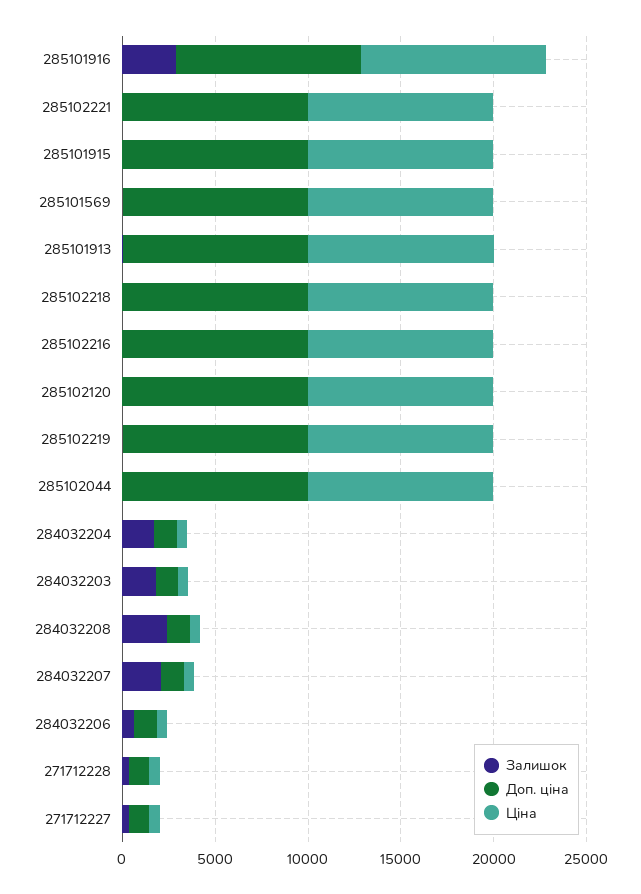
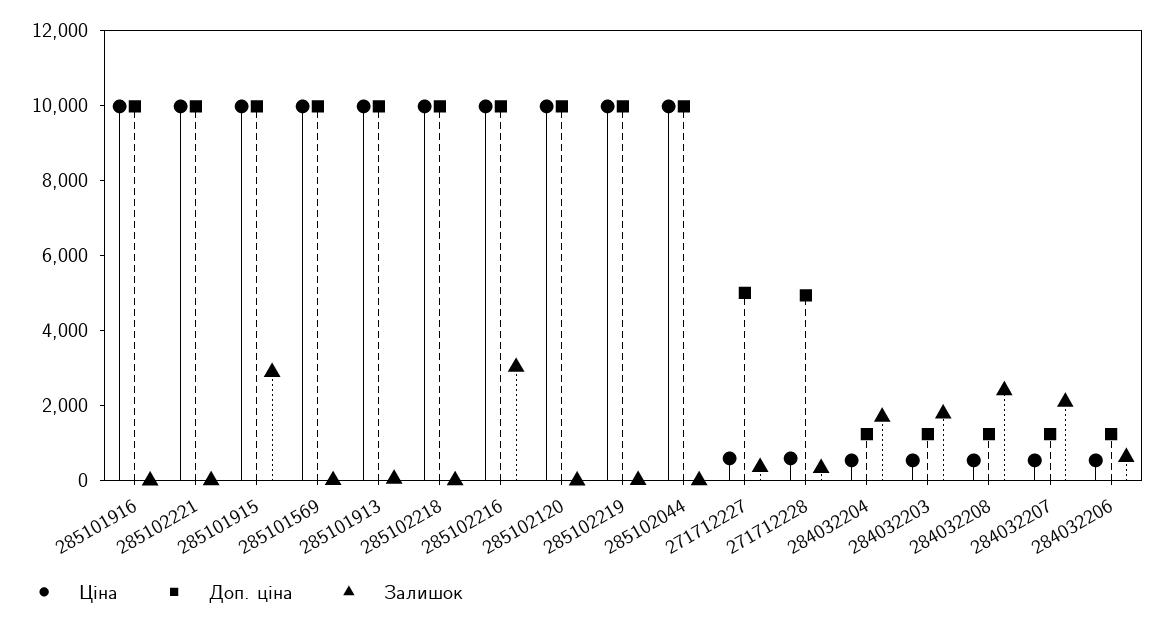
  {
    "Залишок": {
-     "285101916": 3000,
+     "285101916": 0,
      "285102221": 0,
-     "285101915": 0,
+     "285101915": 3000,
      "285101569": 0,
      "285101913": 0,
      "285102218": 0,
-     "285102216": 0,
+     "285102216": 3000,
      "285102120": 0,
      "285102219": 0,
      "285102044": 0,
      "284032204": 1500,
      "284032203": 2000,
      "284032208": 2500,
      "284032207": 2000,
      "284032206": 500,
      "271712228": 500,
      "271712227": 500
    },
    "Доп. ціна": {
      "285101916": 10000,
      "285102221": 10000,
      "285101915": 10000,
      "285101569": 10000,
      "285101913": 10000,
      "285102218": 10000,
      "285102216": 10000,
      "285102120": 10000,
      "285102219": 10000,
      "285102044": 10000,
      "284032204": 1000,
      "284032203": 1000,
      "284032208": 1000,
      "284032207": 1000,
      "284032206": 1000,
-     "271712228": 1000,
+     "271712228": 5000,
-     "271712227": 1000
+     "271712227": 5000
    },
    "Ціна": {
      "285101916": 10000,
      "285102221": 10000,
      "285101915": 10000,
      "285101569": 10000,
      "285101913": 10000,
      "285102218": 10000,
      "285102216": 10000,
      "285102120": 10000,
      "285102219": 10000,
      "285102044": 10000,
      "284032204": 500,
      "284032203": 500,
      "284032208": 500,
      "284032207": 500,
      "284032206": 500,
      "271712228": 500,
      "271712227": 500
    }
  }

